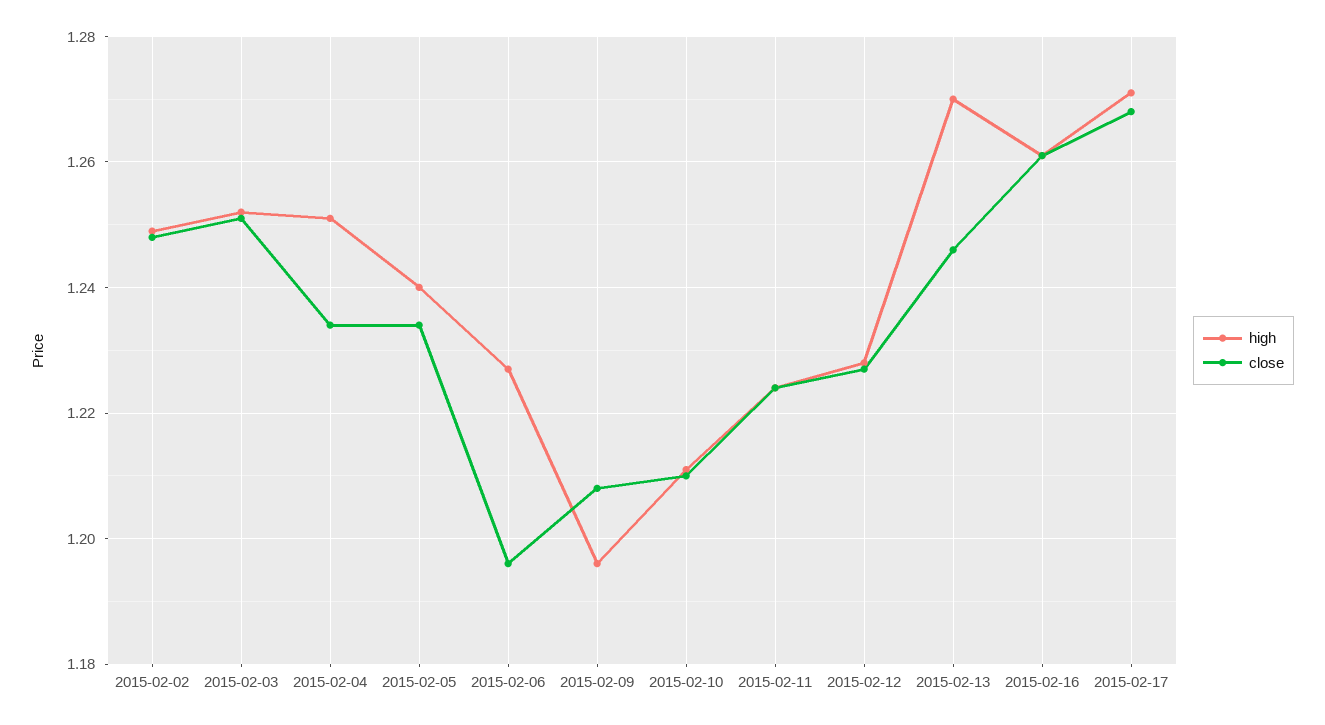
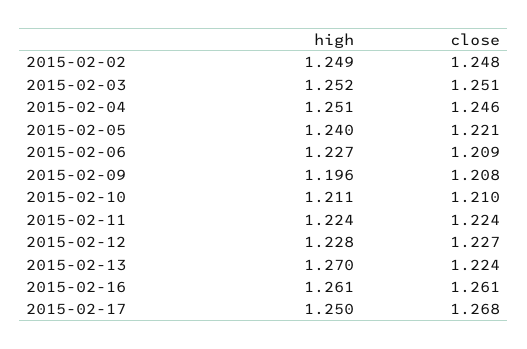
  {
    "high": {
      "2015-02-02": 1.249,
      "2015-02-03": 1.252,
      "2015-02-04": 1.251,
      "2015-02-05": 1.24,
      "2015-02-06": 1.227,
      "2015-02-09": 1.196,
      "2015-02-10": 1.211,
      "2015-02-11": 1.224,
      "2015-02-12": 1.228,
      "2015-02-13": 1.27,
      "2015-02-16": 1.261,
-     "2015-02-17": 1.27
+     "2015-02-17": 1.25
    },
    "close": {
      "2015-02-02": 1.248,
      "2015-02-03": 1.251,
-     "2015-02-04": 1.235,
+     "2015-02-04": 1.246,
-     "2015-02-05": 1.235,
+     "2015-02-05": 1.221,
-     "2015-02-06": 1.195,
+     "2015-02-06": 1.209,
      "2015-02-09": 1.208,
      "2015-02-10": 1.21,
      "2015-02-11": 1.224,
      "2015-02-12": 1.227,
-     "2015-02-13": 1.245,
+     "2015-02-13": 1.224,
      "2015-02-16": 1.261,
      "2015-02-17": 1.268
    }
  }

